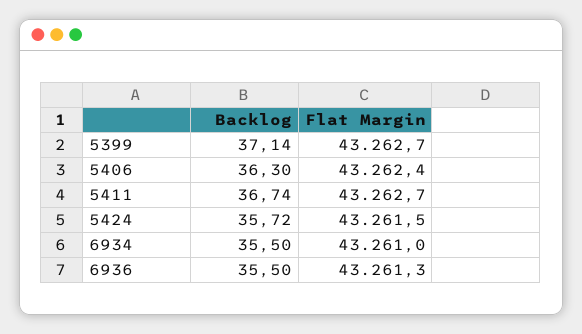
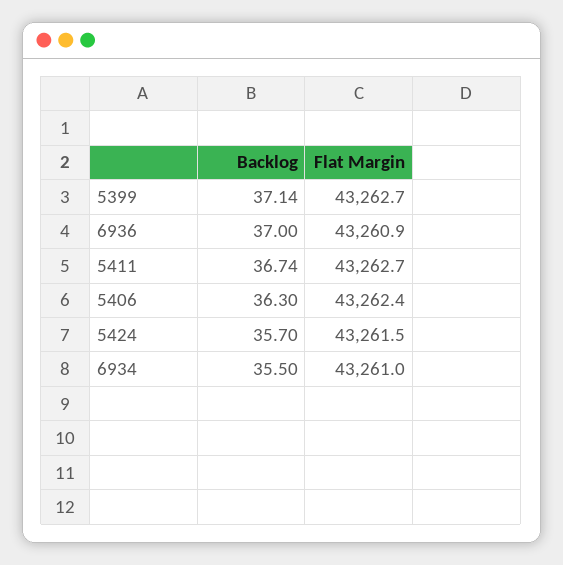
  {
    "Backlog": {
      "5399": 37.14,
      "5406": 36.3,
      "5411": 36.74,
-     "5424": 35.72,
+     "5424": 35.7,
      "6934": 35.5,
-     "6936": 35.5
+     "6936": 37
    },
    "Flat Margin": {
      "5399": 43262.7,
      "5406": 43262.4,
      "5411": 43262.7,
      "5424": 43261.5,
      "6934": 43261,
-     "6936": 43261.3
+     "6936": 43260.9
    }
  }

